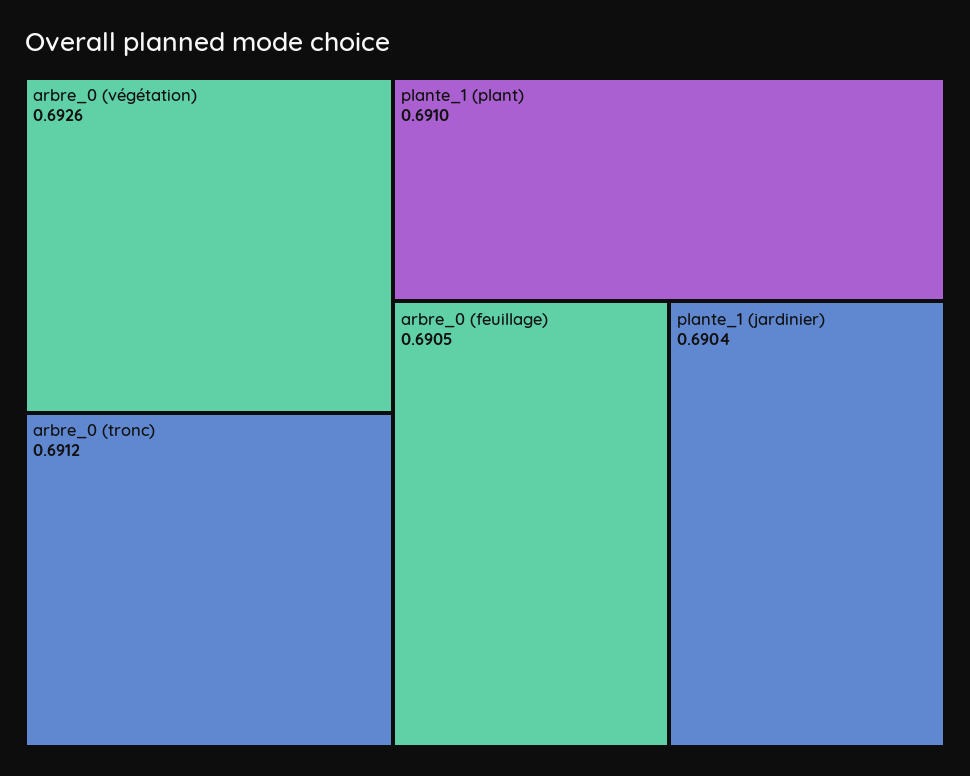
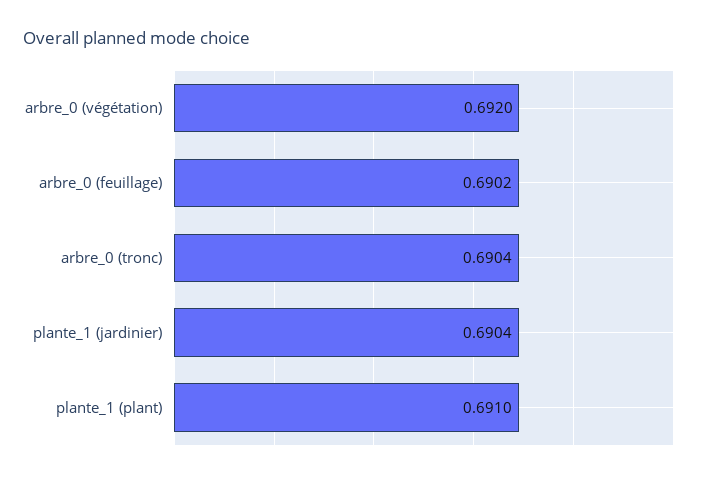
  {
-   "arbre_0 (végétation)": 0.6926,
+   "arbre_0 (végétation)": 0.692,
-   "arbre_0 (tronc)": 0.6912,
+   "arbre_0 (tronc)": 0.6904,
    "plante_1 (plant)": 0.691,
-   "arbre_0 (feuillage)": 0.6905,
+   "arbre_0 (feuillage)": 0.6902,
    "plante_1 (jardinier)": 0.6904
  }

